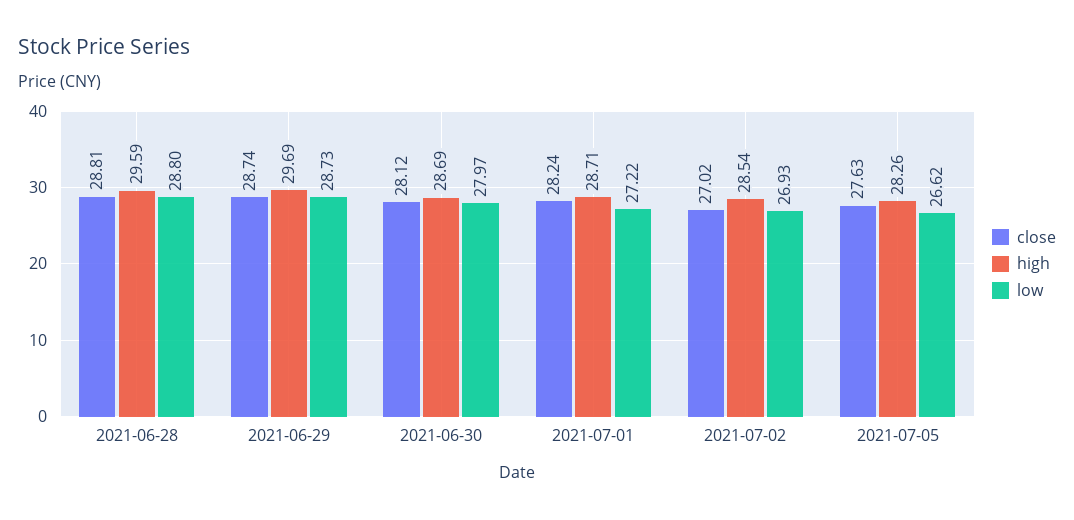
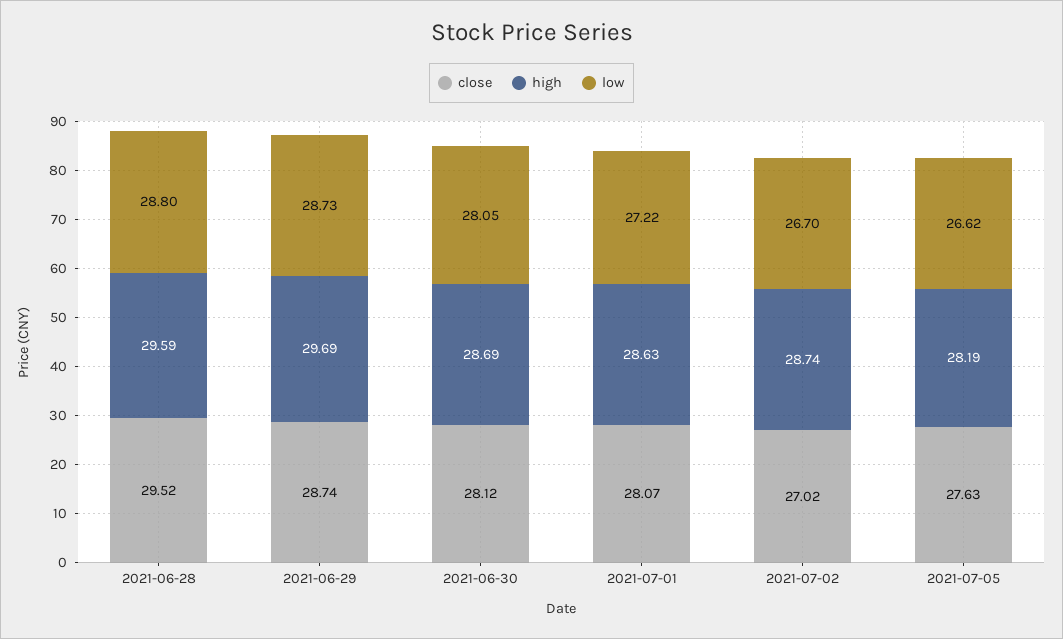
  {
    "close": {
-     "2021-06-28": 28.81,
+     "2021-06-28": 29.52,
      "2021-06-29": 28.74,
      "2021-06-30": 28.12,
-     "2021-07-01": 28.24,
+     "2021-07-01": 28.07,
      "2021-07-02": 27.02,
      "2021-07-05": 27.63
    },
    "high": {
      "2021-06-28": 29.59,
      "2021-06-29": 29.69,
      "2021-06-30": 28.69,
-     "2021-07-01": 28.71,
+     "2021-07-01": 28.63,
-     "2021-07-02": 28.54,
+     "2021-07-02": 28.74,
-     "2021-07-05": 28.26
+     "2021-07-05": 28.19
    },
    "low": {
      "2021-06-28": 28.8,
      "2021-06-29": 28.73,
-     "2021-06-30": 27.97,
+     "2021-06-30": 28.05,
      "2021-07-01": 27.22,
-     "2021-07-02": 26.93,
+     "2021-07-02": 26.7,
      "2021-07-05": 26.62
    }
  }

